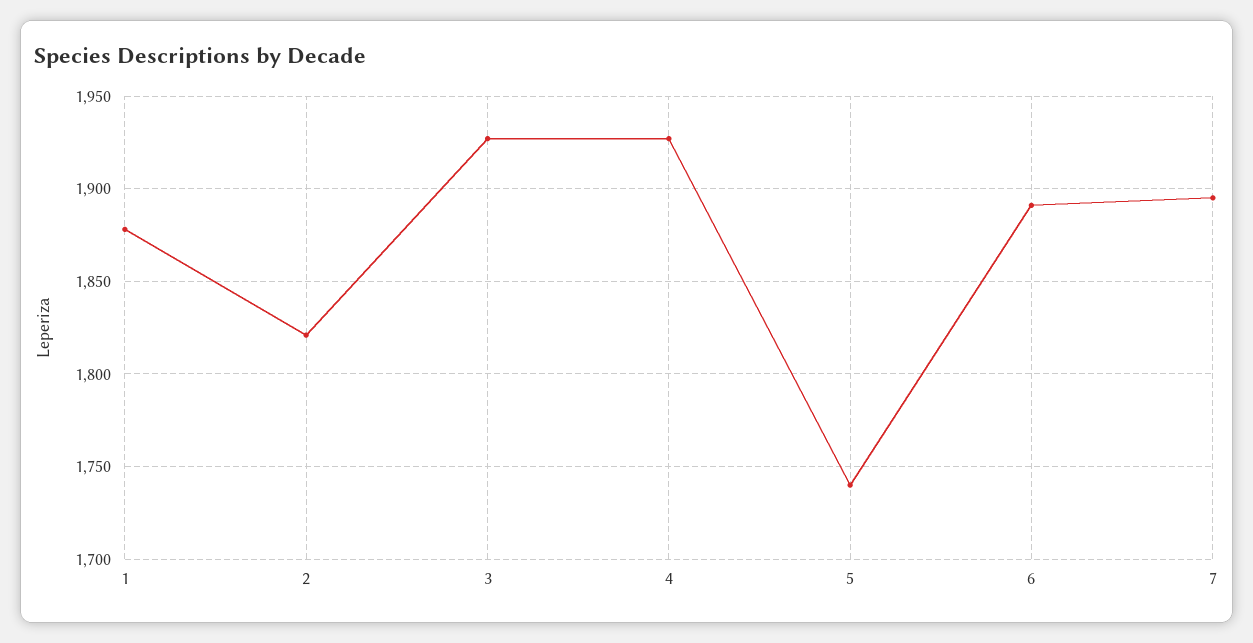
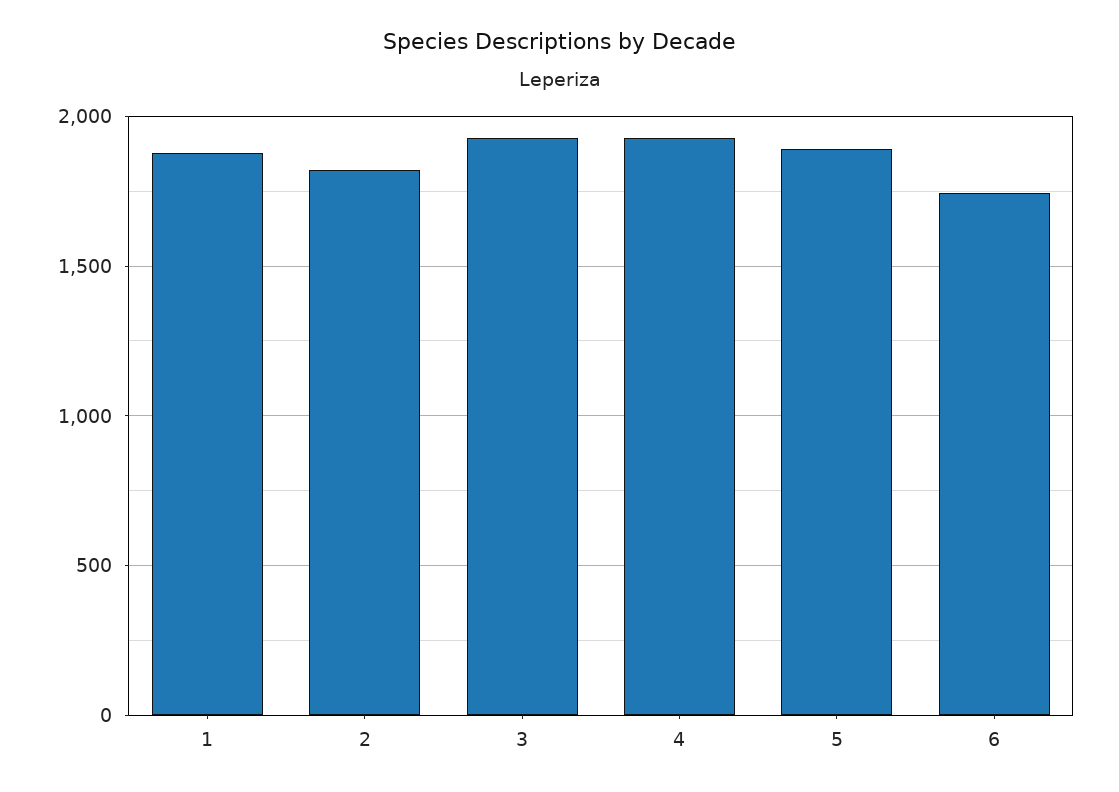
  {
    "1": 1880,
    "2": 1820,
    "3": 1925,
    "4": 1925,
-   "5": 1740,
+   "5": 1900,
-   "6": 1890,
+   "6": 1750
-   "7": 1895
  }

